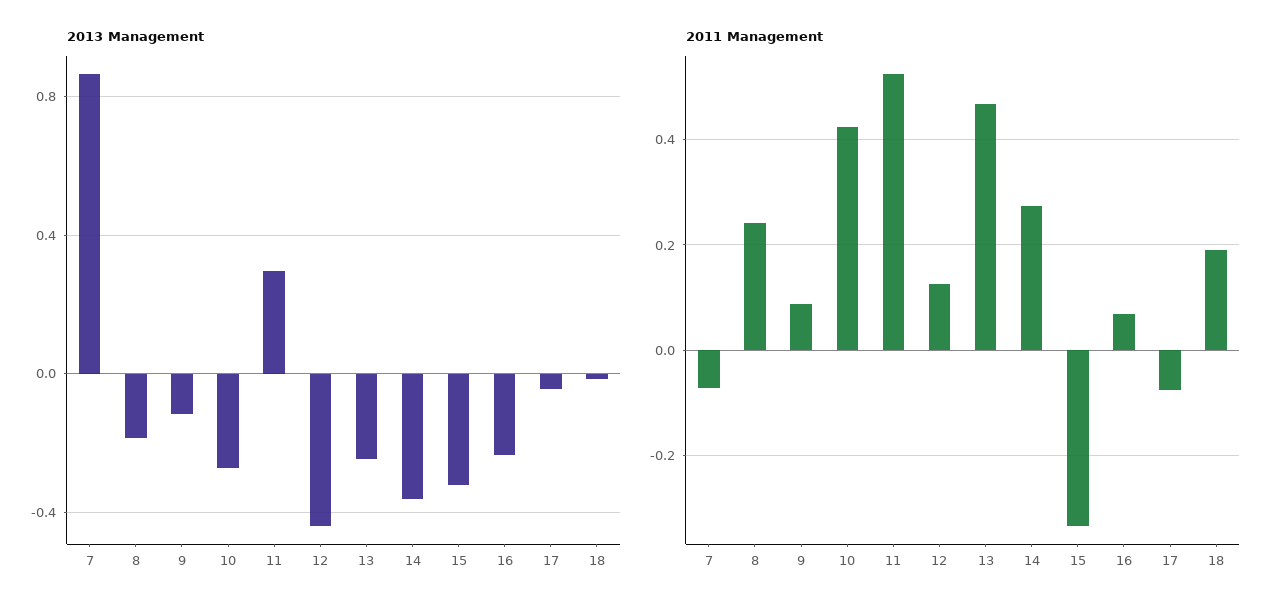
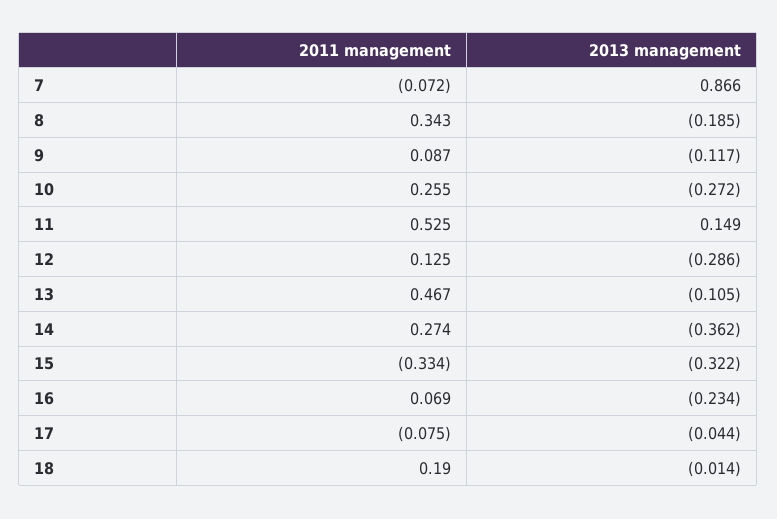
  {
    "2013 Management": {
      "7": 0.866,
      "8": -0.185,
      "9": -0.117,
      "10": -0.272,
-     "11": 0.3,
+     "11": 0.149,
-     "12": -0.45,
+     "12": -0.286,
-     "13": -0.25,
+     "13": -0.105,
      "14": -0.362,
      "15": -0.322,
      "16": -0.234,
      "17": -0.044,
      "18": -0.014
    },
    "2011 Management": {
      "7": -0.072,
-     "8": 0.24,
+     "8": 0.343,
      "9": 0.087,
-     "10": 0.42,
+     "10": 0.255,
      "11": 0.525,
      "12": 0.125,
      "13": 0.467,
      "14": 0.274,
      "15": -0.334,
      "16": 0.069,
      "17": -0.075,
      "18": 0.19
    }
  }

